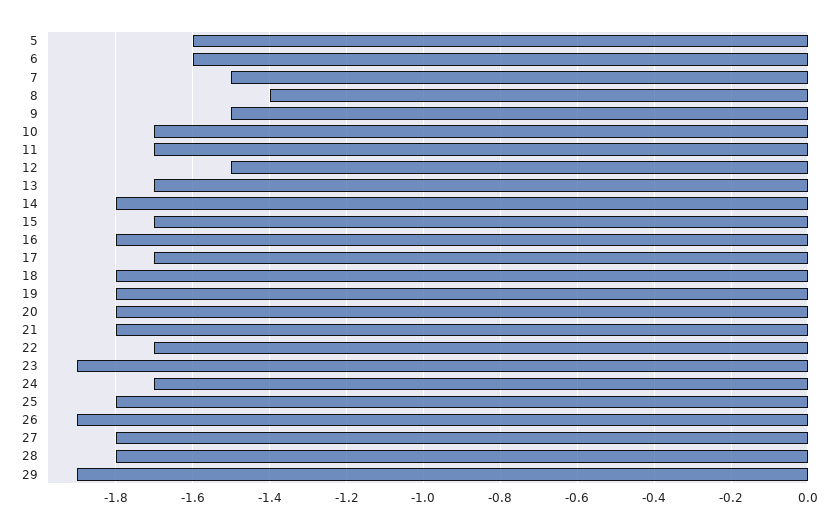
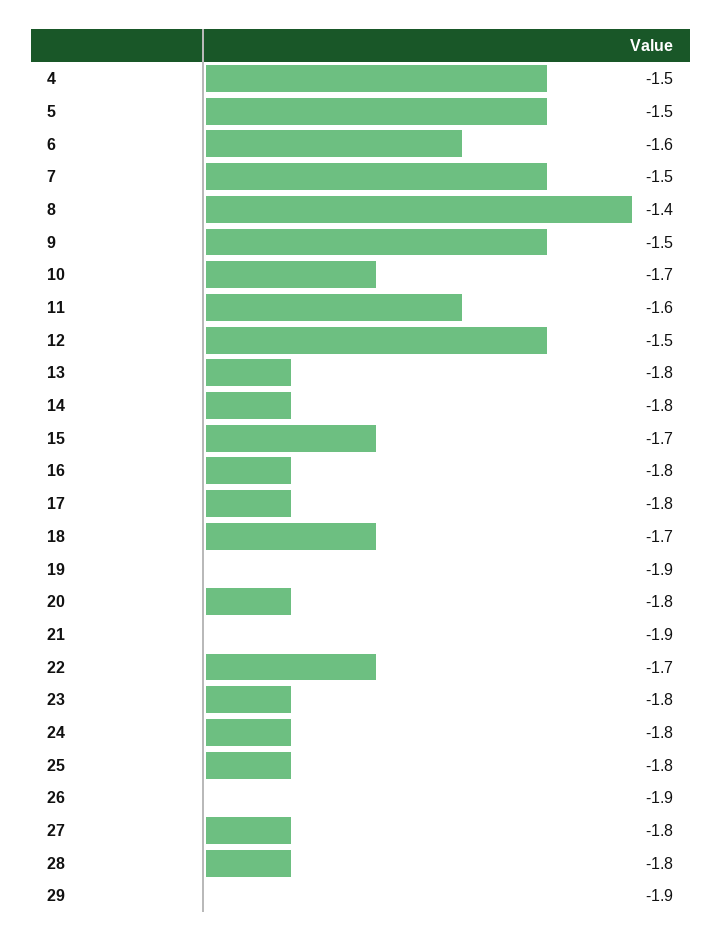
  {
-   "5": -1.6,
+   "5": -1.5,
    "6": -1.6,
    "7": -1.5,
    "8": -1.4,
    "9": -1.5,
    "10": -1.7,
-   "11": -1.7,
+   "11": -1.6,
    "12": -1.5,
-   "13": -1.7,
+   "13": -1.8,
    "14": -1.8,
    "15": -1.7,
    "16": -1.8,
-   "17": -1.7,
+   "17": -1.8,
-   "18": -1.8,
+   "18": -1.7,
-   "19": -1.8,
+   "19": -1.9,
    "20": -1.8,
-   "21": -1.8,
+   "21": -1.9,
    "22": -1.7,
-   "23": -1.9,
+   "23": -1.8,
-   "24": -1.7,
+   "24": -1.8,
    "25": -1.8,
    "26": -1.9,
    "27": -1.8,
    "28": -1.8,
-   "29": -1.9
+   "29": -1.9,
+   "4": -1.5
  }

